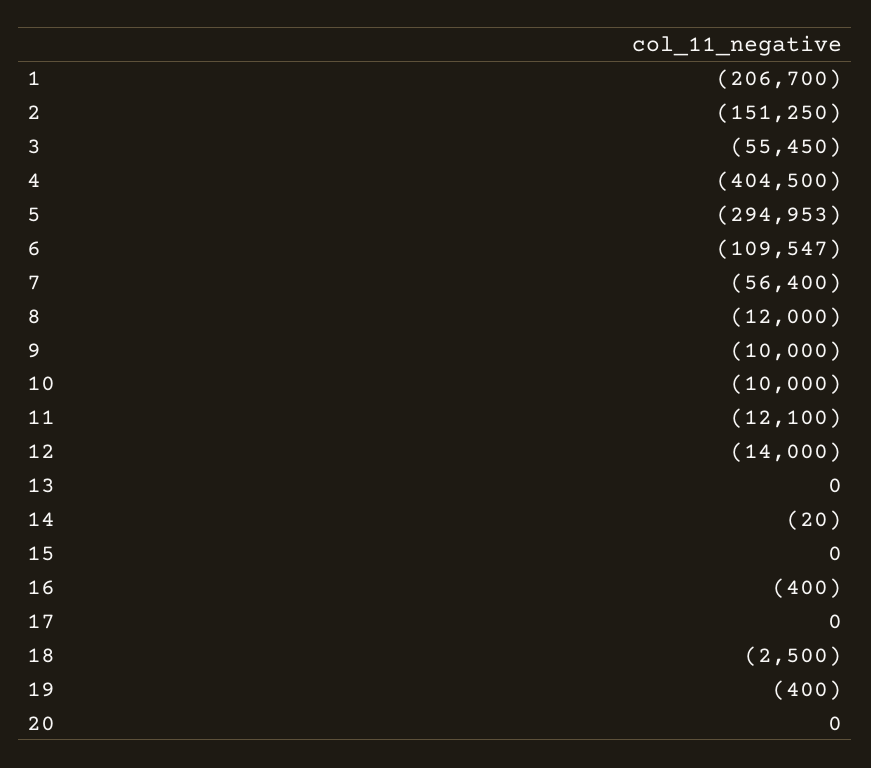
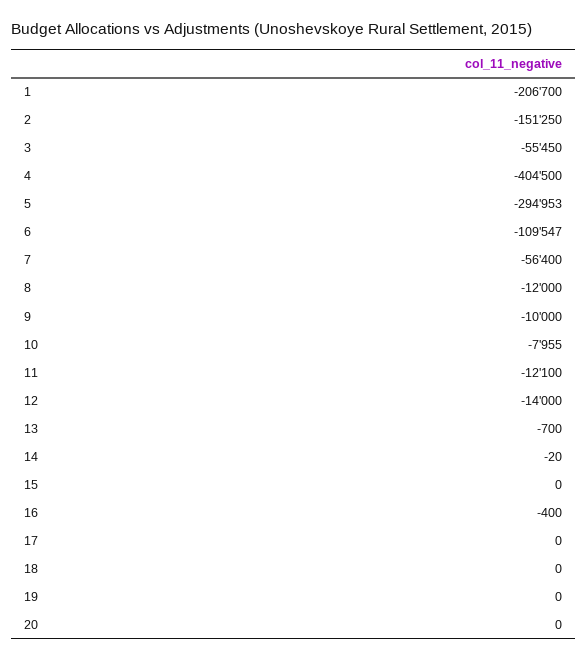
  {
    "1": -206700,
    "2": -151250,
    "3": -55450,
    "4": -404500,
    "5": -294953,
    "6": -109547,
    "7": -56400,
    "8": -12000,
    "9": -10000,
-   "10": -10000,
+   "10": -7955,
    "11": -12100,
    "12": -14000,
-   "13": 0,
+   "13": -700,
    "14": -20,
    "15": 0,
    "16": -400,
    "17": 0,
-   "18": -2500,
+   "18": 0,
-   "19": -400,
+   "19": 0,
    "20": 0
  }

